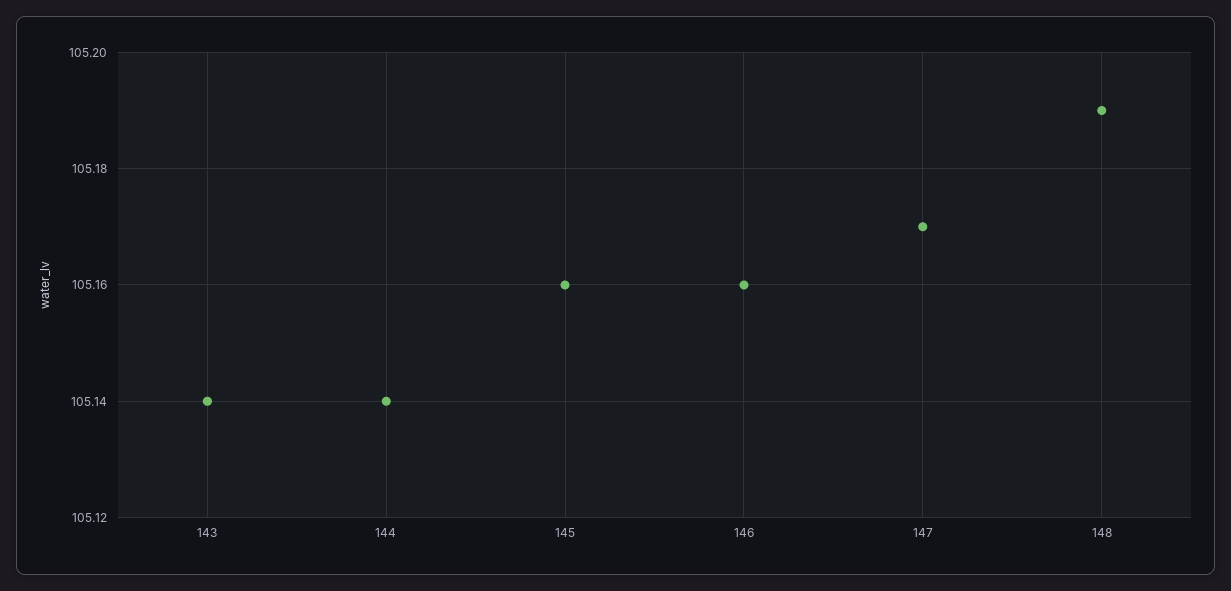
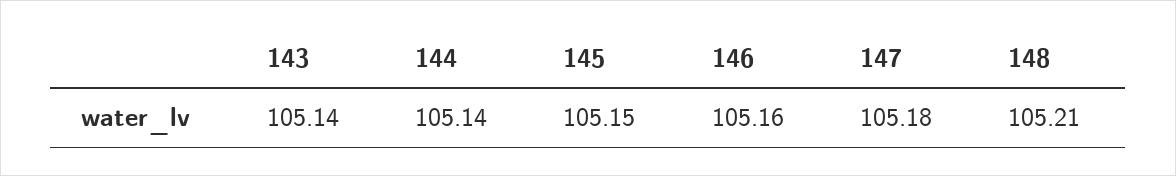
  {
    "143": 105.14,
    "144": 105.14,
-   "145": 105.16,
+   "145": 105.15,
    "146": 105.16,
-   "147": 105.17,
+   "147": 105.18,
-   "148": 105.19
+   "148": 105.21
  }

